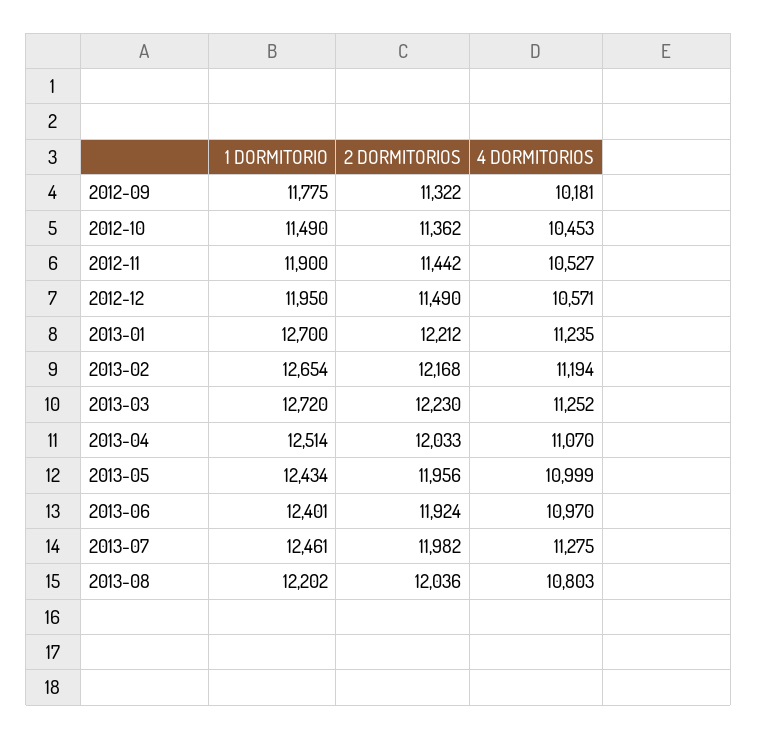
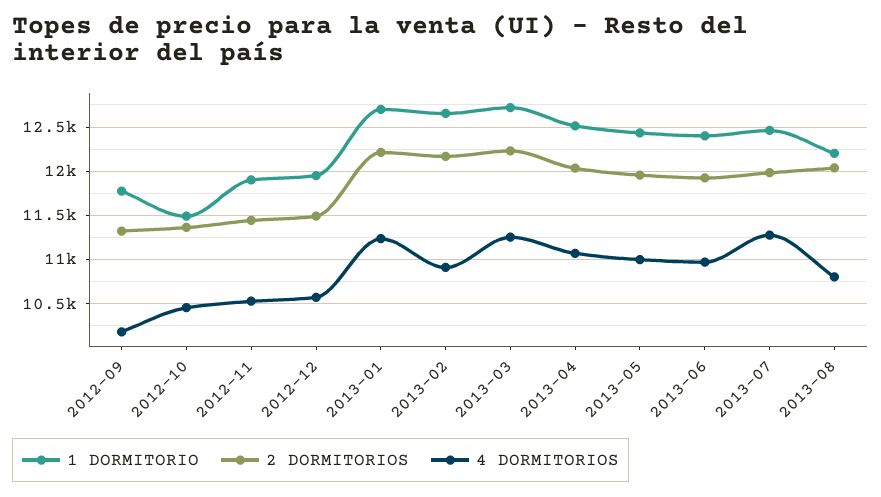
  {
    "1 DORMITORIO": {
      "2012-09": 11775,
      "2012-10": 11490,
      "2012-11": 11900,
      "2012-12": 11950,
      "2013-01": 12700,
      "2013-02": 12654,
      "2013-03": 12720,
      "2013-04": 12514,
      "2013-05": 12434,
      "2013-06": 12401,
      "2013-07": 12461,
      "2013-08": 12202
    },
    "2 DORMITORIOS": {
      "2012-09": 11322,
      "2012-10": 11362,
      "2012-11": 11442,
      "2012-12": 11490,
      "2013-01": 12212,
      "2013-02": 12168,
      "2013-03": 12230,
      "2013-04": 12033,
      "2013-05": 11956,
      "2013-06": 11924,
      "2013-07": 11982,
      "2013-08": 12036
    },
    "4 DORMITORIOS": {
      "2012-09": 10181,
      "2012-10": 10453,
      "2012-11": 10527,
      "2012-12": 10571,
      "2013-01": 11235,
-     "2013-02": 11194,
+     "2013-02": 10900,
      "2013-03": 11252,
      "2013-04": 11070,
      "2013-05": 10999,
      "2013-06": 10970,
      "2013-07": 11275,
      "2013-08": 10803
    }
  }

